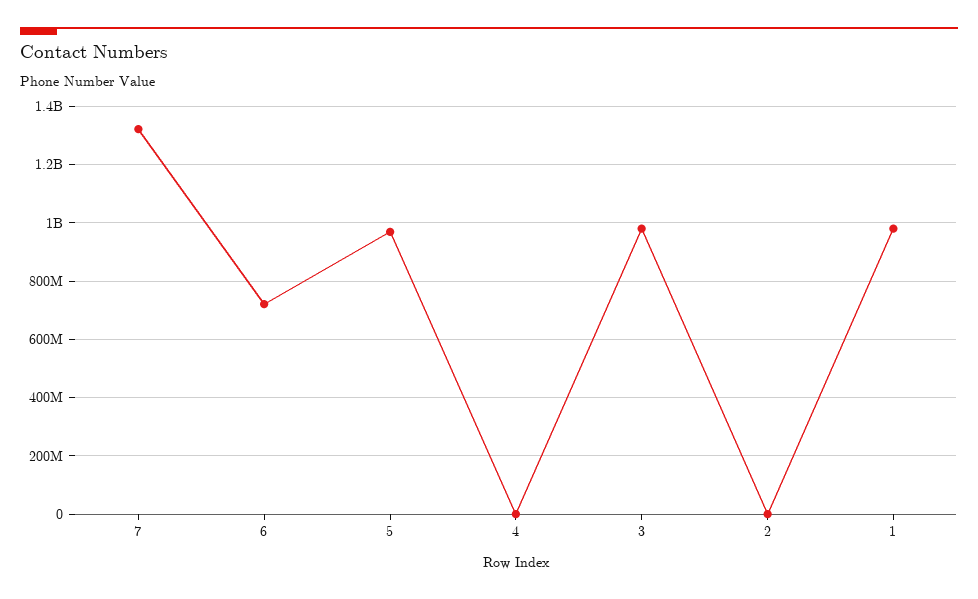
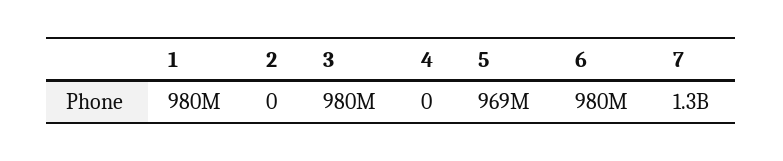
  {
    "7": 1300000000,
-   "6": 725000000,
+   "6": 980000000,
    "5": 969000000,
    "4": 0,
    "3": 980000000,
    "2": 0,
    "1": 980000000
  }

